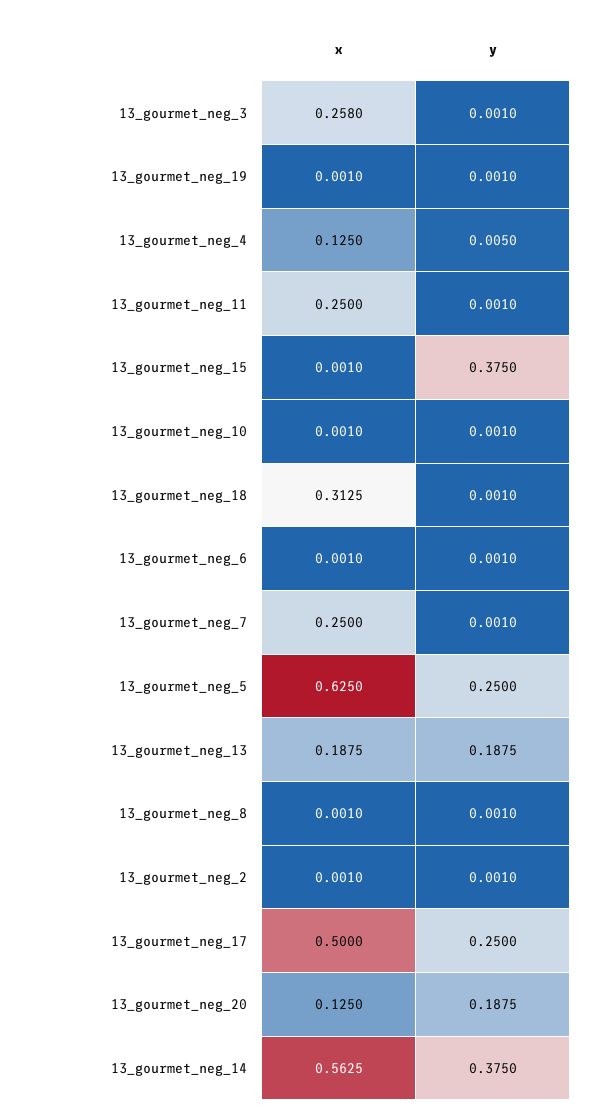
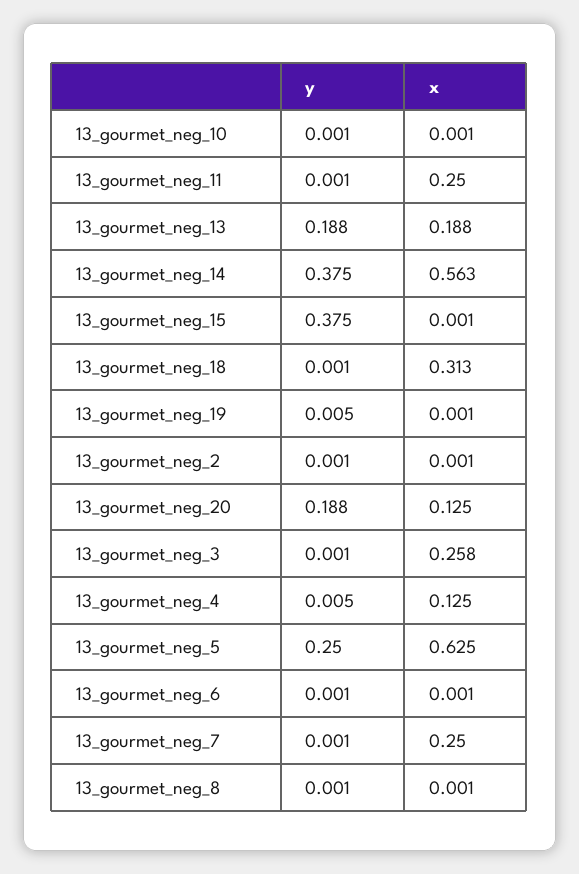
  {
    "x": {
      "13_gourmet_neg_3": 0.258,
      "13_gourmet_neg_19": 0.001,
      "13_gourmet_neg_4": 0.125,
      "13_gourmet_neg_11": 0.25,
      "13_gourmet_neg_15": 0.001,
      "13_gourmet_neg_10": 0.001,
      "13_gourmet_neg_18": 0.3125,
      "13_gourmet_neg_6": 0.001,
      "13_gourmet_neg_7": 0.25,
      "13_gourmet_neg_5": 0.625,
      "13_gourmet_neg_13": 0.1875,
      "13_gourmet_neg_8": 0.001,
      "13_gourmet_neg_2": 0.001,
-     "13_gourmet_neg_17": 0.5,
      "13_gourmet_neg_20": 0.125,
      "13_gourmet_neg_14": 0.5625
    },
    "y": {
      "13_gourmet_neg_3": 0.001,
-     "13_gourmet_neg_19": 0.001,
+     "13_gourmet_neg_19": 0.005,
      "13_gourmet_neg_4": 0.005,
      "13_gourmet_neg_11": 0.001,
      "13_gourmet_neg_15": 0.375,
      "13_gourmet_neg_10": 0.001,
      "13_gourmet_neg_18": 0.001,
      "13_gourmet_neg_6": 0.001,
      "13_gourmet_neg_7": 0.001,
      "13_gourmet_neg_5": 0.25,
      "13_gourmet_neg_13": 0.1875,
      "13_gourmet_neg_8": 0.001,
      "13_gourmet_neg_2": 0.001,
-     "13_gourmet_neg_17": 0.25,
      "13_gourmet_neg_20": 0.1875,
      "13_gourmet_neg_14": 0.375
    }
  }

